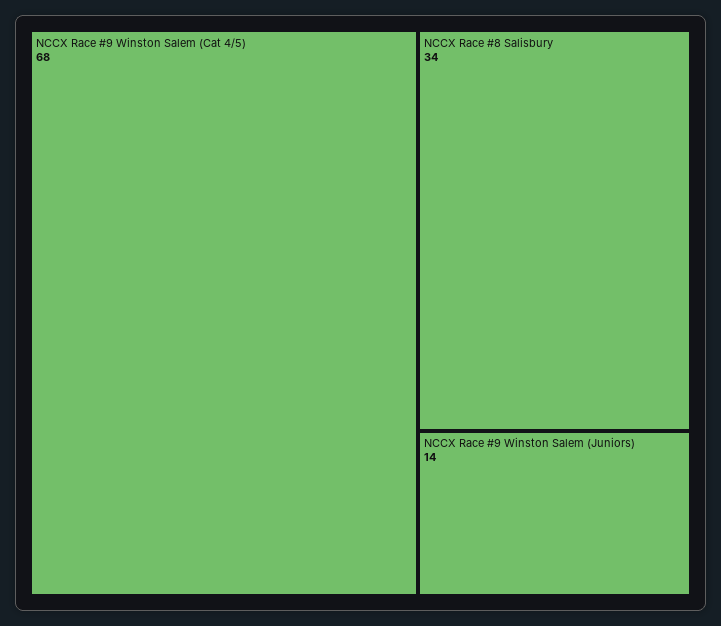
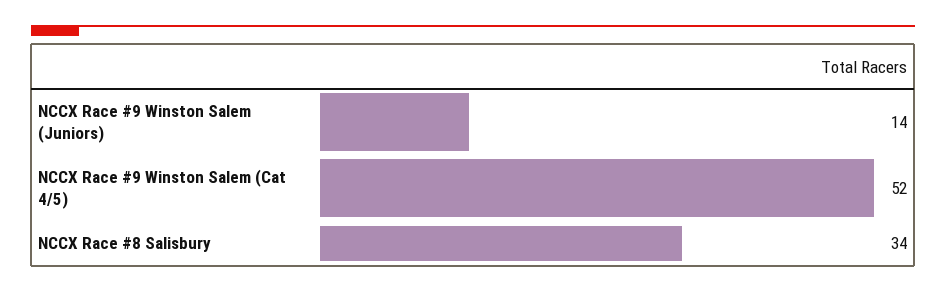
  {
-   "NCCX Race #9 Winston Salem (Cat 4/5)": 68,
+   "NCCX Race #9 Winston Salem (Cat 4/5)": 52,
    "NCCX Race #8 Salisbury": 34,
    "NCCX Race #9 Winston Salem (Juniors)": 14
  }

